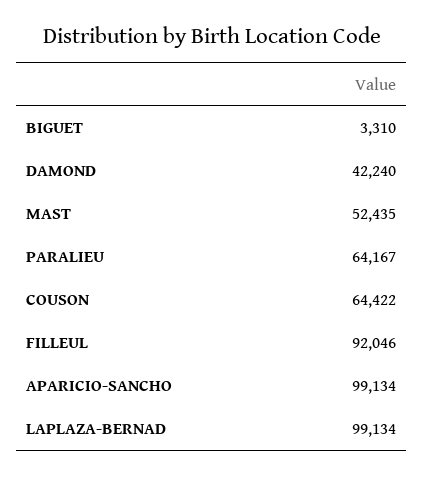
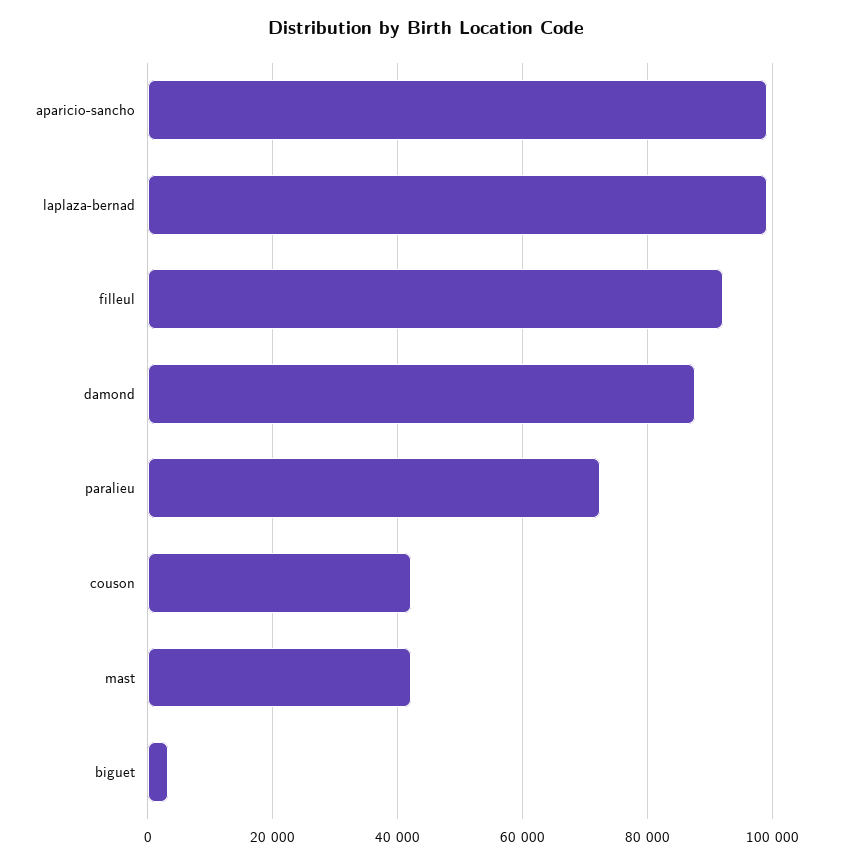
  {
    "BIGUET": 3310,
-   "DAMOND": 42240,
+   "DAMOND": 88000,
-   "MAST": 52435,
+   "MAST": 42000,
-   "PARALIEU": 64167,
+   "PARALIEU": 72000,
-   "COUSON": 64422,
+   "COUSON": 42000,
    "FILLEUL": 92046,
    "APARICIO-SANCHO": 99134,
    "LAPLAZA-BERNAD": 99134
  }

